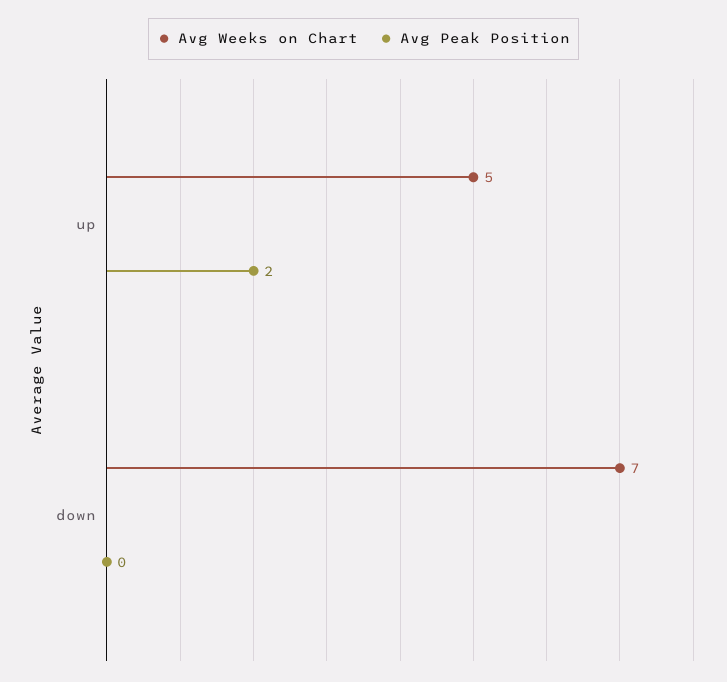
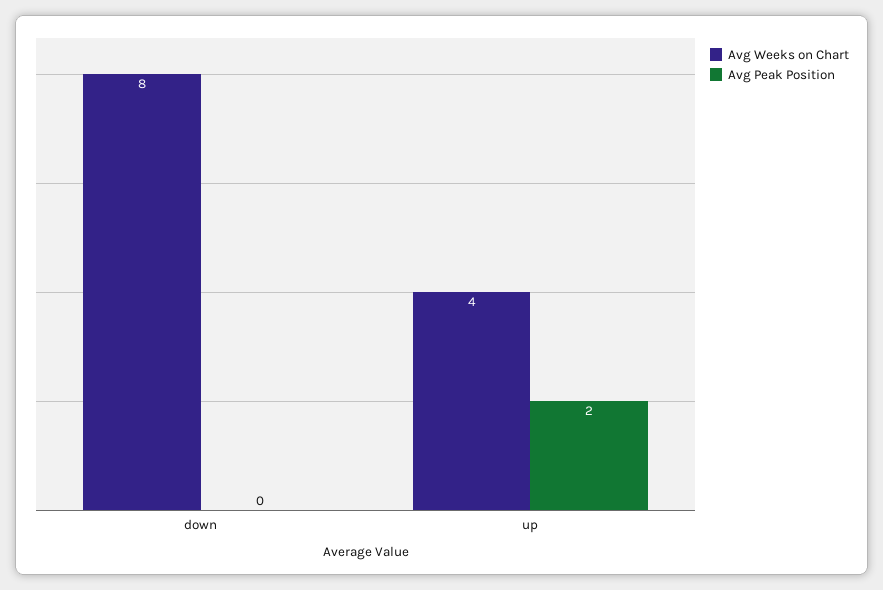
  {
    "Avg Weeks on Chart": {
-     "up": 5,
+     "up": 4,
-     "down": 7
+     "down": 8
    },
    "Avg Peak Position": {
      "up": 2,
      "down": 0
    }
  }

